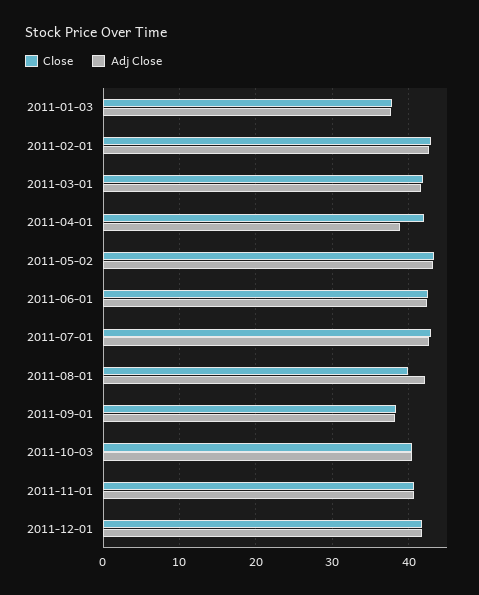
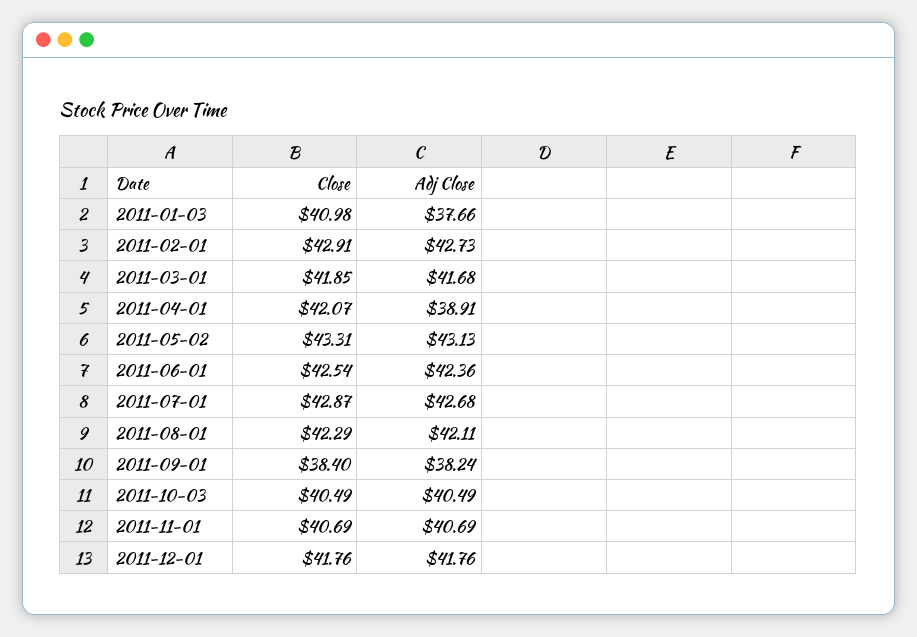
  {
    "Close": {
-     "2011-01-03": 38,
+     "2011-01-03": 40.98,
      "2011-02-01": 42.91,
      "2011-03-01": 41.85,
      "2011-04-01": 42.07,
      "2011-05-02": 43.31,
      "2011-06-01": 42.54,
      "2011-07-01": 42.87,
-     "2011-08-01": 40,
+     "2011-08-01": 42.29,
      "2011-09-01": 38.4,
      "2011-10-03": 40.49,
      "2011-11-01": 40.69,
      "2011-12-01": 41.76
    },
    "Adj Close": {
      "2011-01-03": 37.66,
      "2011-02-01": 42.73,
      "2011-03-01": 41.68,
      "2011-04-01": 38.91,
      "2011-05-02": 43.13,
      "2011-06-01": 42.36,
      "2011-07-01": 42.68,
      "2011-08-01": 42.11,
      "2011-09-01": 38.24,
      "2011-10-03": 40.49,
      "2011-11-01": 40.69,
      "2011-12-01": 41.76
    }
  }

